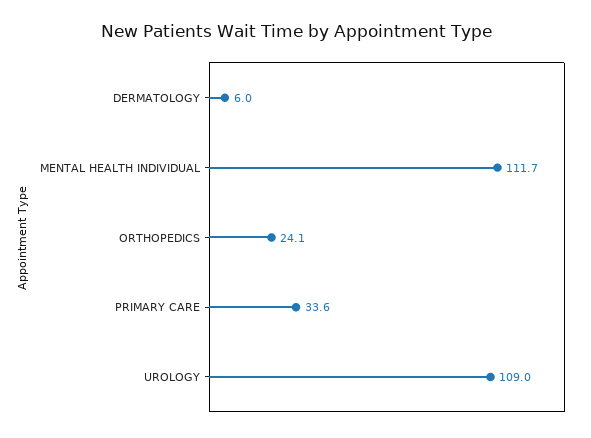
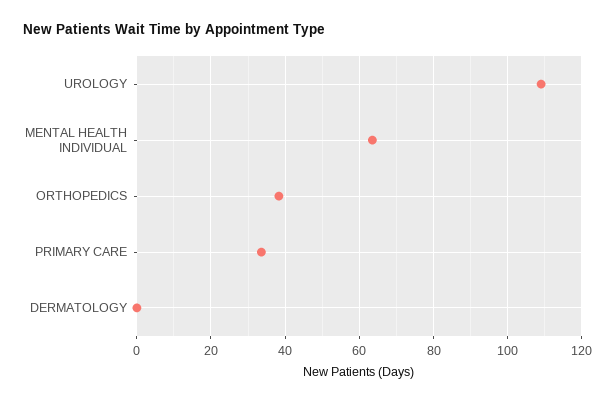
  {
-   "DERMATOLOGY": 6,
+   "DERMATOLOGY": 0,
-   "MENTAL HEALTH INDIVIDUAL": 111.7,
+   "MENTAL HEALTH INDIVIDUAL": 64,
-   "ORTHOPEDICS": 24.1,
+   "ORTHOPEDICS": 38,
    "PRIMARY CARE": 33.6,
    "UROLOGY": 109
  }

